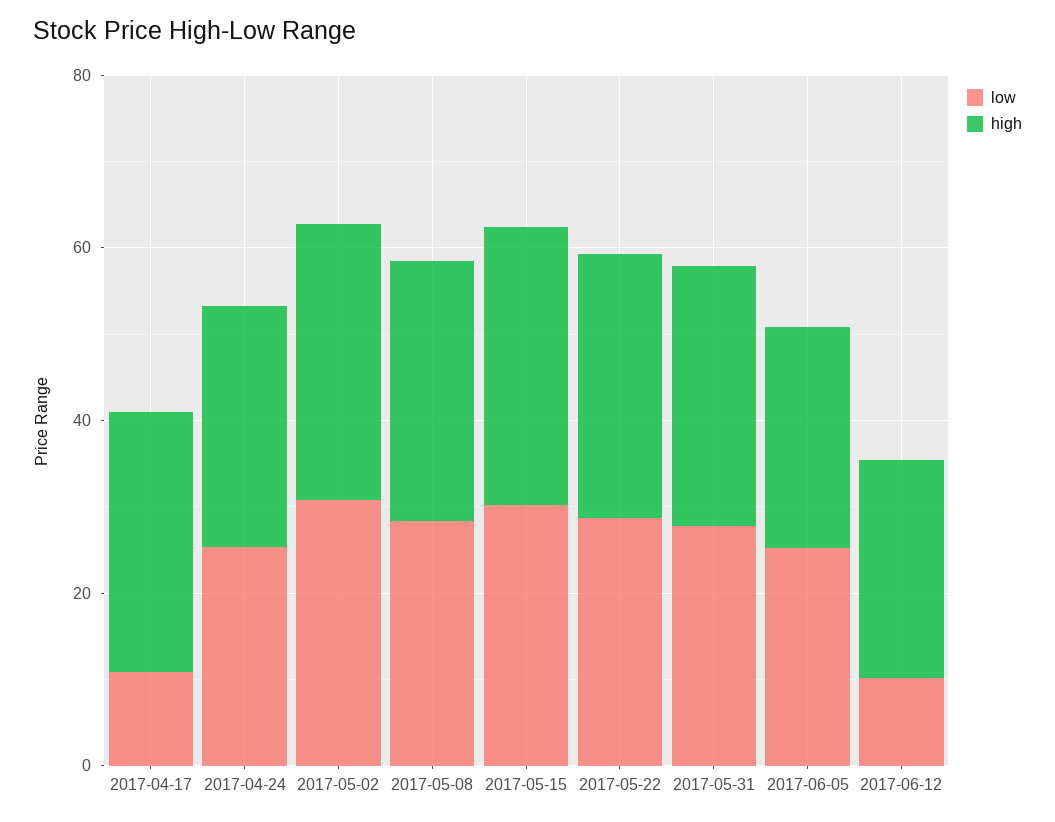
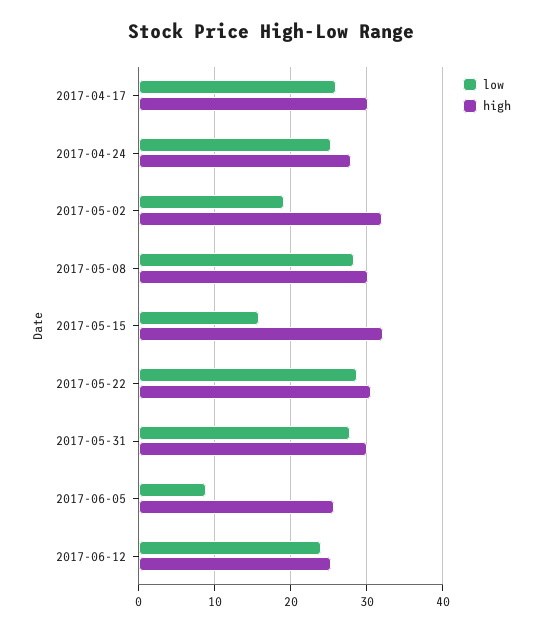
  {
    "low": {
-     "2017-04-17": 10,
+     "2017-04-17": 26,
      "2017-04-24": 25,
-     "2017-05-02": 30,
+     "2017-05-02": 19,
      "2017-05-08": 28,
-     "2017-05-15": 30,
+     "2017-05-15": 16,
      "2017-05-22": 29,
      "2017-05-31": 28,
-     "2017-06-05": 25,
+     "2017-06-05": 9,
-     "2017-06-12": 10
+     "2017-06-12": 24
    },
    "high": {
      "2017-04-17": 30,
      "2017-04-24": 28,
      "2017-05-02": 32,
      "2017-05-08": 30,
      "2017-05-15": 32,
      "2017-05-22": 31,
      "2017-05-31": 30,
      "2017-06-05": 26,
      "2017-06-12": 25
    }
  }

